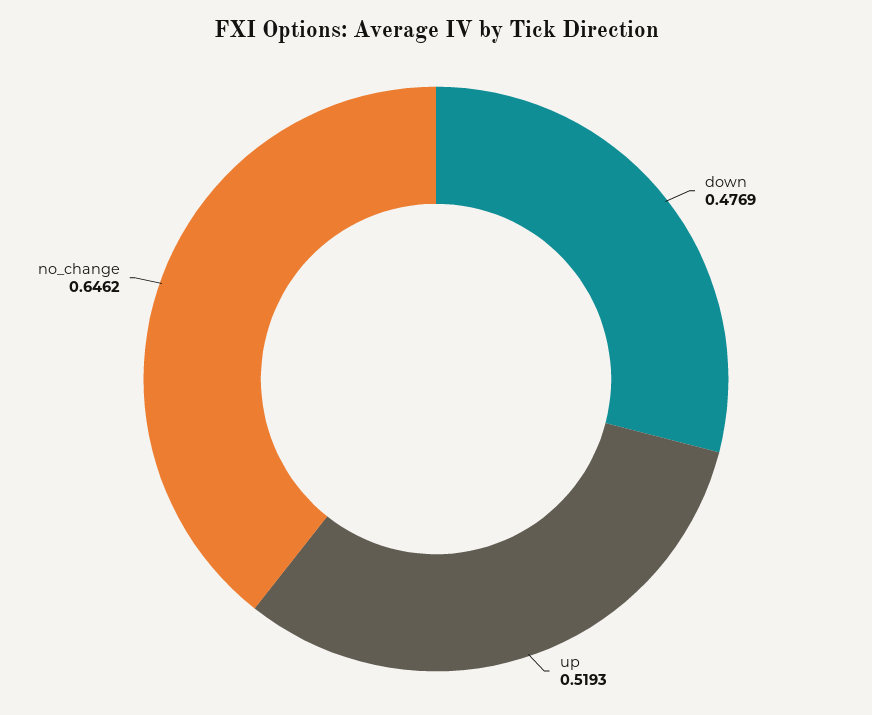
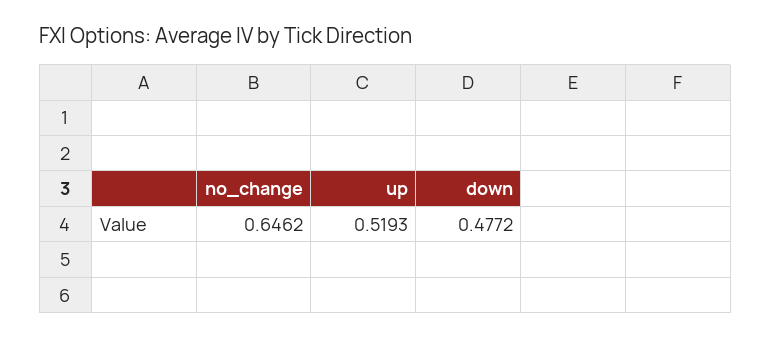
  {
-   "down": 0.4769,
+   "down": 0.4772,
    "up": 0.5193,
    "no_change": 0.6462
  }

